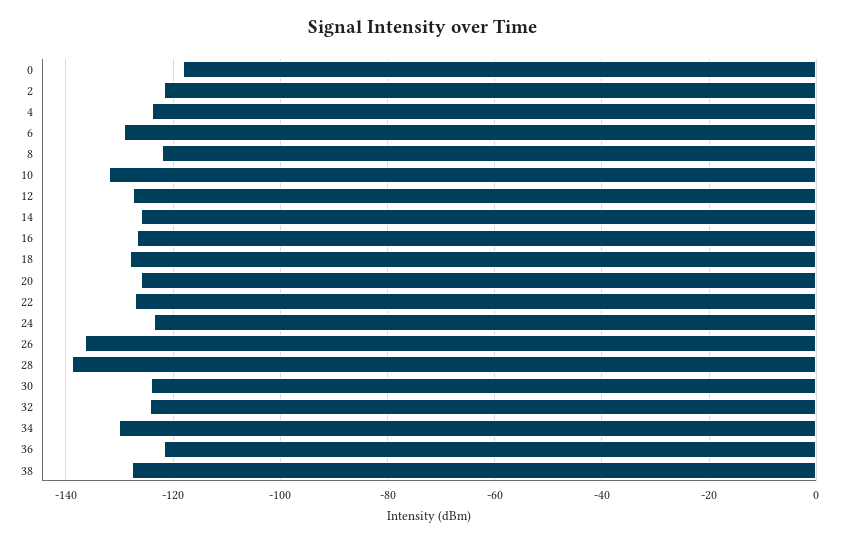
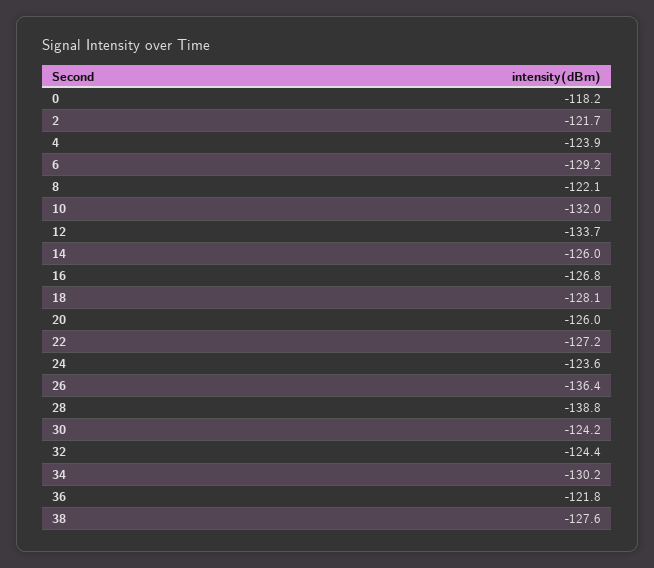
  {
    "0": -118.2,
    "2": -121.7,
    "4": -123.9,
    "6": -129.2,
    "8": -122.1,
    "10": -132,
-   "12": -128,
+   "12": -133.7,
    "14": -126,
    "16": -126.8,
    "18": -128.1,
    "20": -126,
    "22": -127.2,
    "24": -123.6,
    "26": -136.4,
    "28": -138.8,
    "30": -124.2,
    "32": -124.4,
    "34": -130.2,
    "36": -121.8,
    "38": -127.6
  }

